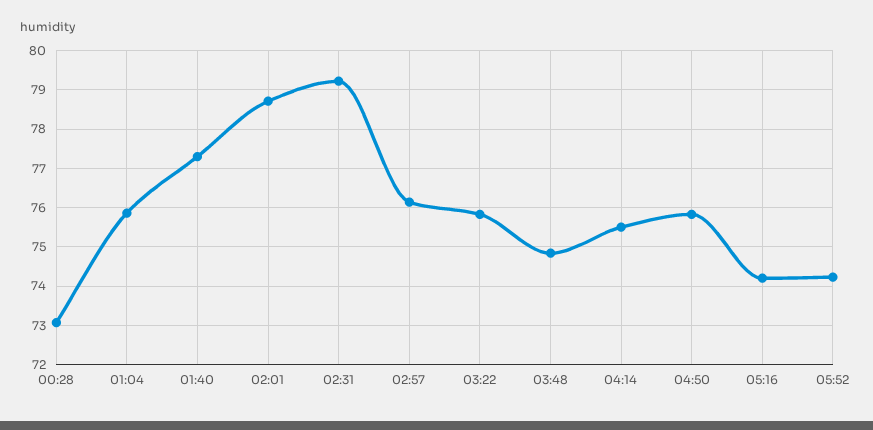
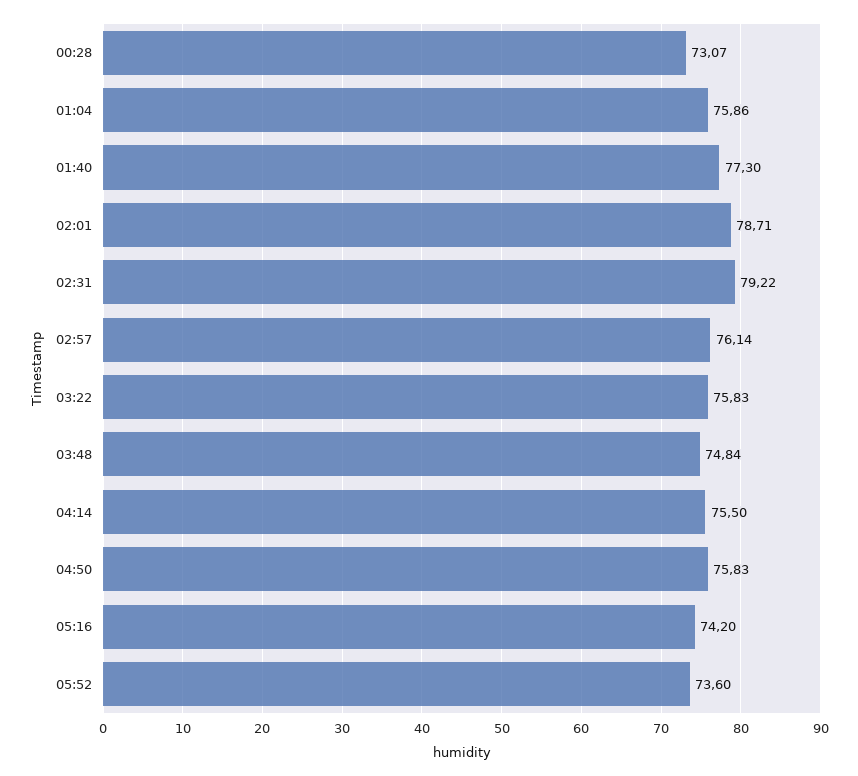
  {
    "00:28": 73.07,
    "01:04": 75.86,
    "01:40": 77.3,
    "02:01": 78.71,
    "02:31": 79.22,
    "02:57": 76.14,
    "03:22": 75.83,
    "03:48": 74.84,
    "04:14": 75.5,
    "04:50": 75.83,
    "05:16": 74.2,
-   "05:52": 74.2
+   "05:52": 73.6
  }

